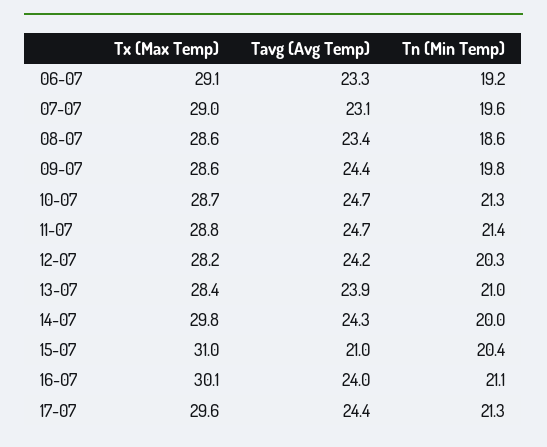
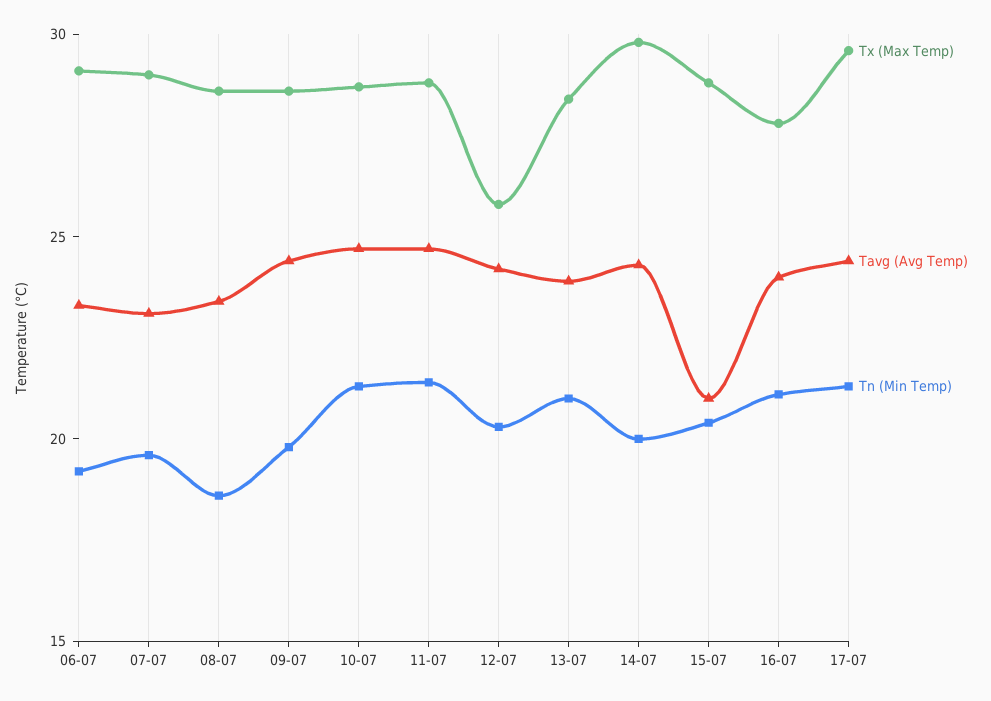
  {
    "Tx (Max Temp)": {
      "06-07": 29.1,
      "07-07": 29,
      "08-07": 28.6,
      "09-07": 28.6,
      "10-07": 28.7,
      "11-07": 28.8,
-     "12-07": 28.2,
+     "12-07": 26,
      "13-07": 28.4,
      "14-07": 29.8,
-     "15-07": 31,
+     "15-07": 29,
-     "16-07": 30.1,
+     "16-07": 28,
      "17-07": 29.6
    },
    "Tavg (Avg Temp)": {
      "06-07": 23.3,
      "07-07": 23.1,
      "08-07": 23.4,
      "09-07": 24.4,
      "10-07": 24.7,
      "11-07": 24.7,
      "12-07": 24.2,
      "13-07": 23.9,
      "14-07": 24.3,
      "15-07": 21,
      "16-07": 24,
      "17-07": 24.4
    },
    "Tn (Min Temp)": {
      "06-07": 19.2,
      "07-07": 19.6,
      "08-07": 18.6,
      "09-07": 19.8,
      "10-07": 21.3,
      "11-07": 21.4,
      "12-07": 20.3,
      "13-07": 21,
      "14-07": 20,
      "15-07": 20.4,
      "16-07": 21.1,
      "17-07": 21.3
    }
  }

